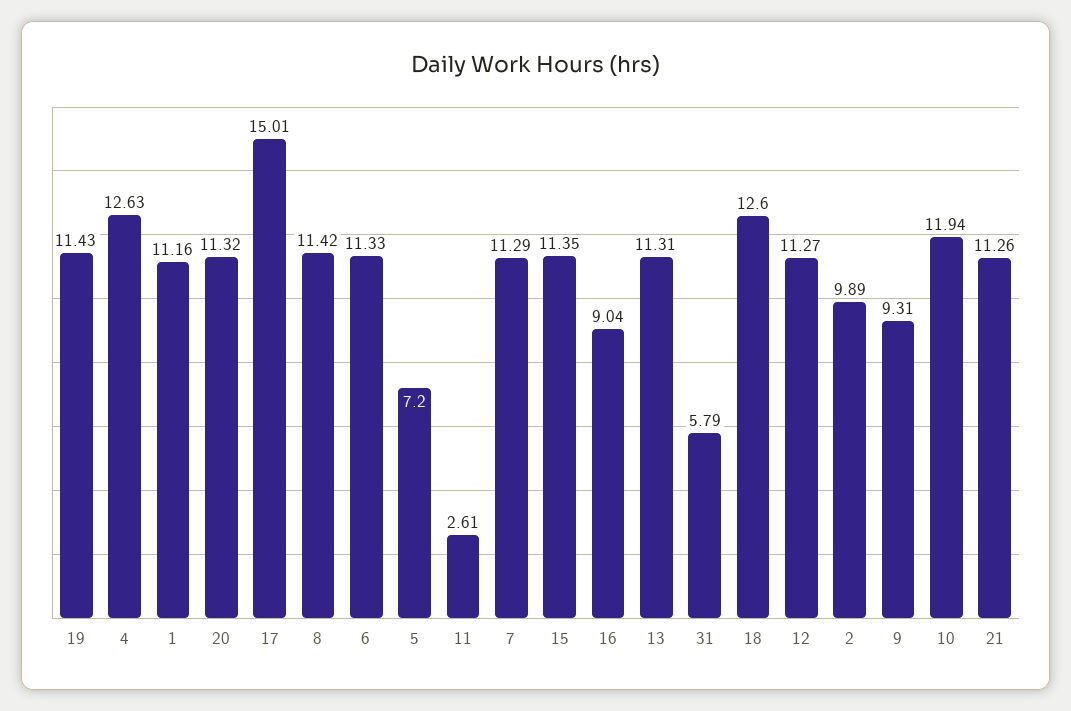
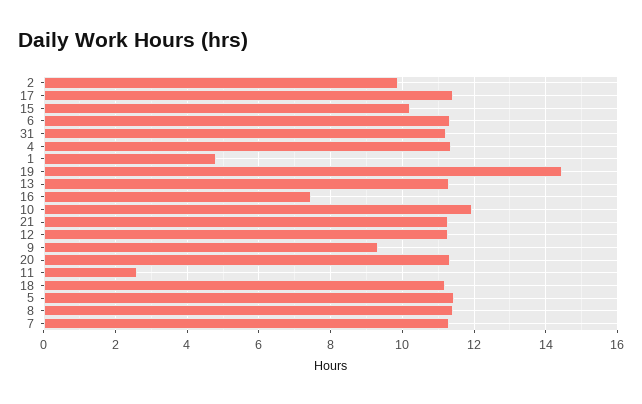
  {
-   "19": 11.43,
+   "19": 14.4,
-   "4": 12.63,
+   "4": 11.4,
-   "1": 11.16,
+   "1": 4.8,
    "20": 11.32,
-   "17": 15.01,
+   "17": 11.4,
    "8": 11.42,
    "6": 11.33,
-   "5": 7.2,
+   "5": 11.4,
    "11": 2.61,
    "7": 11.29,
-   "15": 11.35,
+   "15": 10.2,
-   "16": 9.04,
+   "16": 7.4,
    "13": 11.31,
-   "31": 5.79,
+   "31": 11.2,
-   "18": 12.6,
+   "18": 11.2,
    "12": 11.27,
    "2": 9.89,
    "9": 9.31,
    "10": 11.94,
    "21": 11.26
  }

